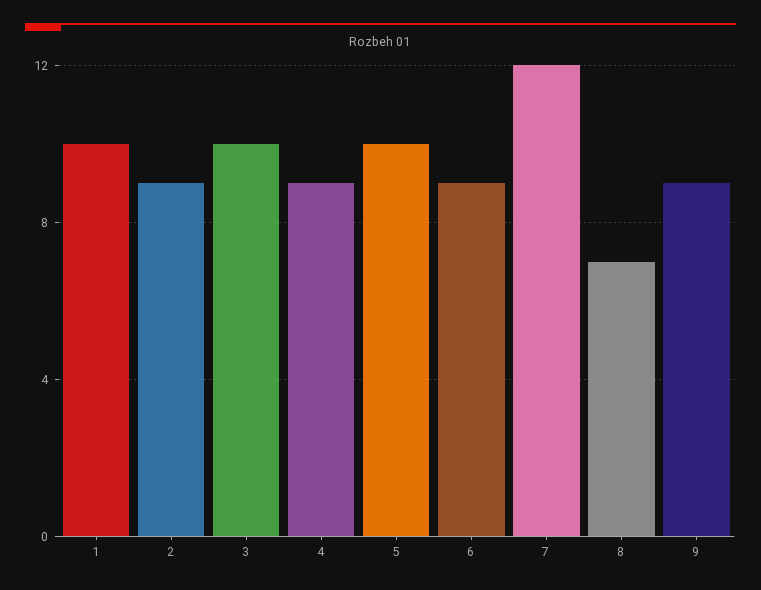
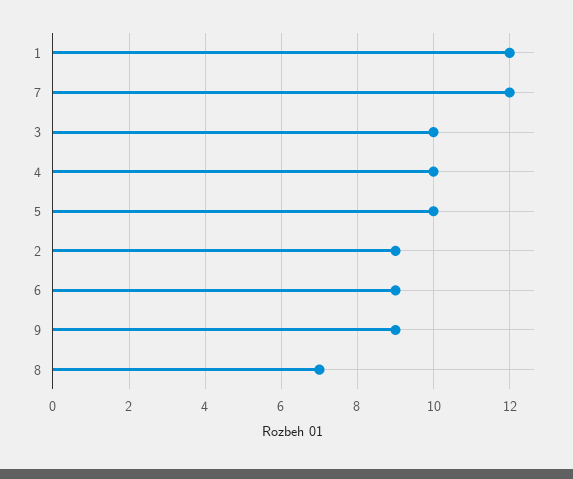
  {
-   "1": 10,
+   "1": 12,
    "2": 9,
    "3": 10,
-   "4": 9,
+   "4": 10,
    "5": 10,
    "6": 9,
    "7": 12,
    "8": 7,
    "9": 9
  }

